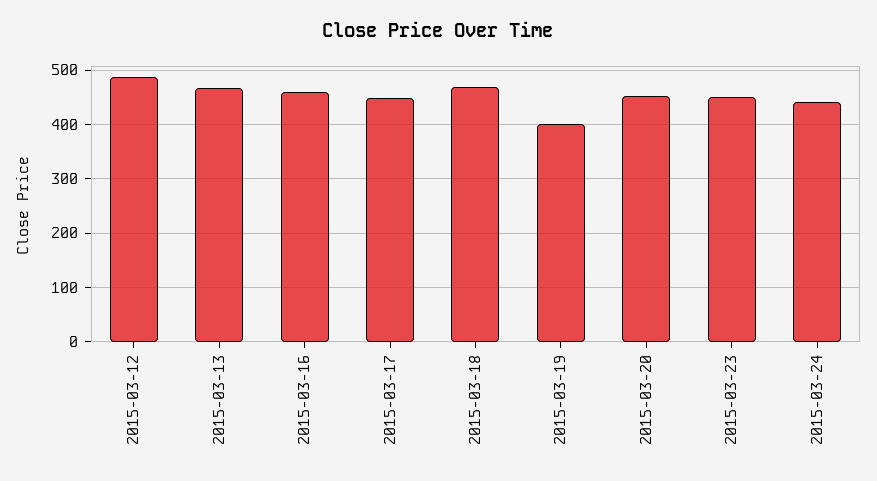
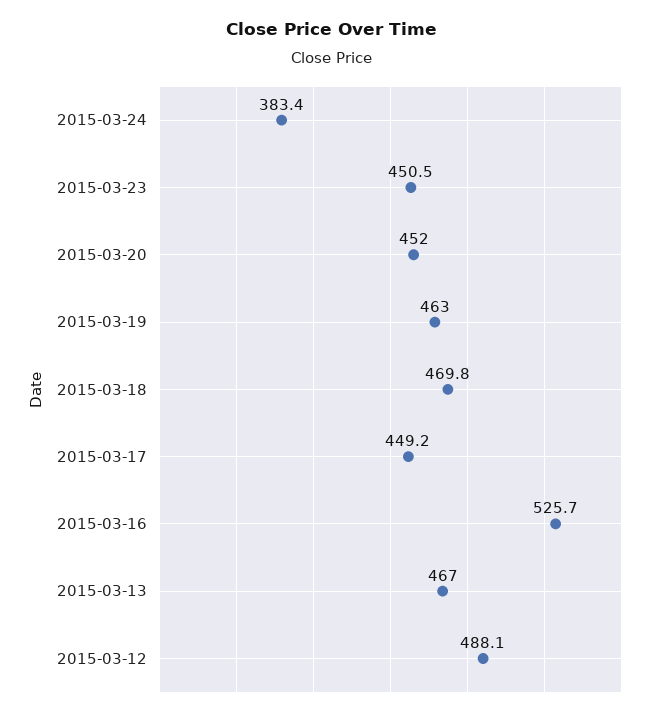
  {
    "2015-03-12": 488.1,
    "2015-03-13": 467,
-   "2015-03-16": 460,
+   "2015-03-16": 525.7,
    "2015-03-17": 449.2,
    "2015-03-18": 469.8,
-   "2015-03-19": 400,
+   "2015-03-19": 463,
    "2015-03-20": 452,
    "2015-03-23": 450.5,
-   "2015-03-24": 440
+   "2015-03-24": 383.4
  }

